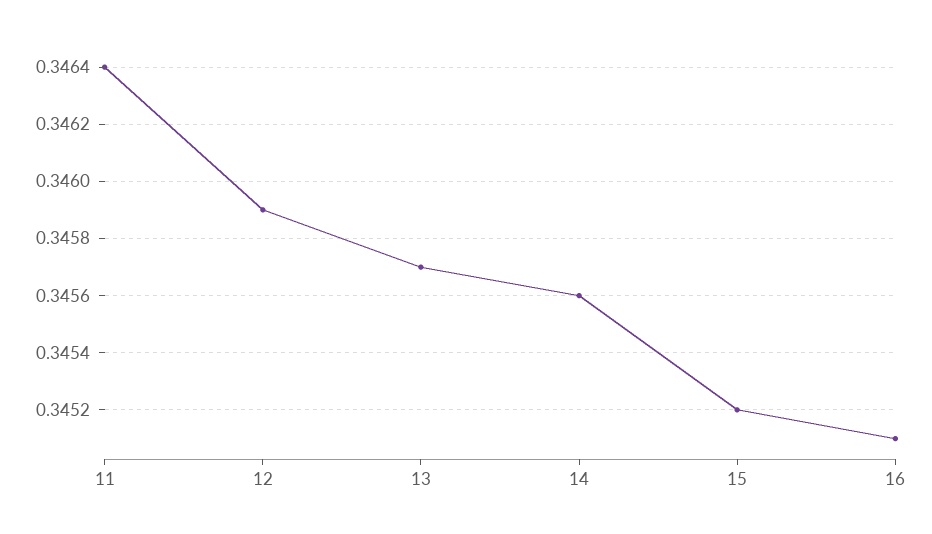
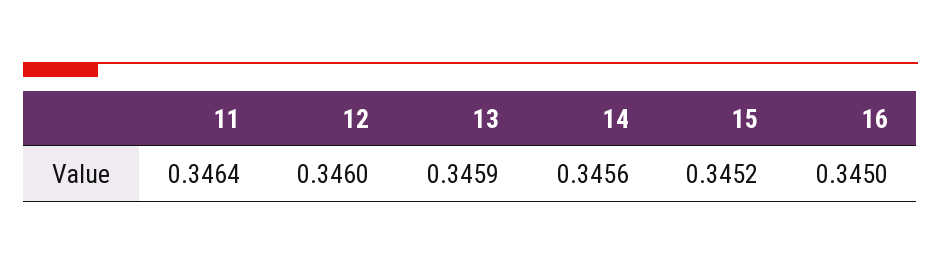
  {
    "11": 0.3464,
-   "12": 0.3459,
+   "12": 0.346,
-   "13": 0.3457,
+   "13": 0.3459,
    "14": 0.3456,
    "15": 0.3452,
-   "16": 0.3451
+   "16": 0.345
  }

